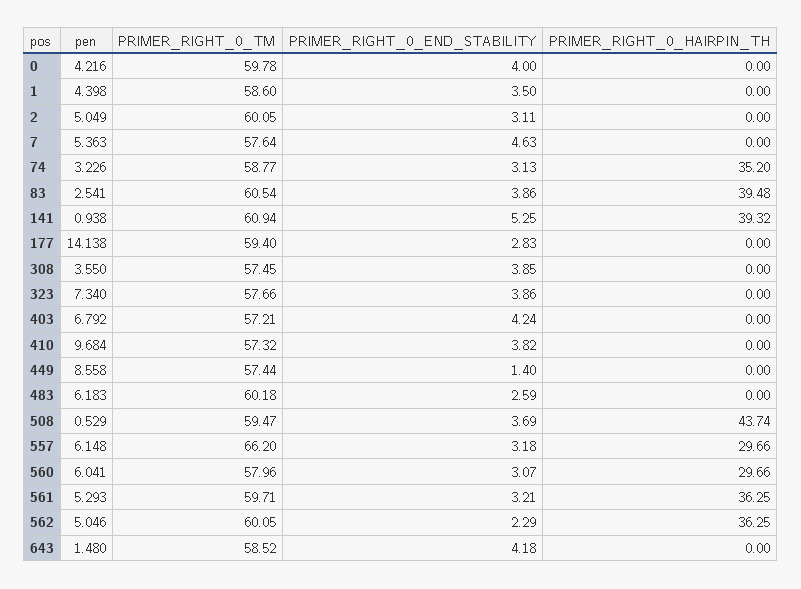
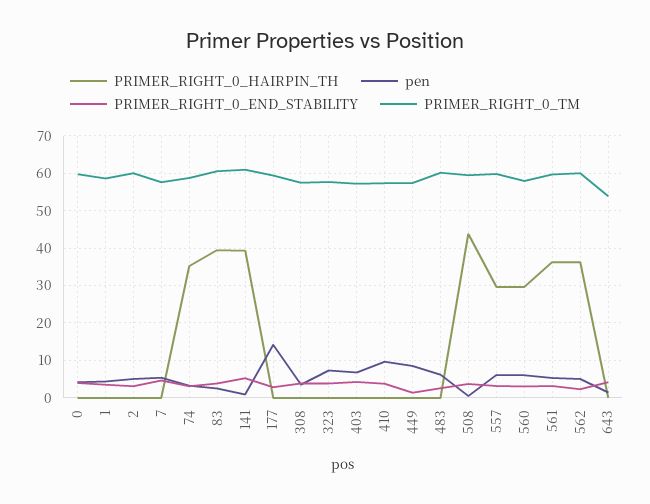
  {
    "pen": {
      "0": 4.216,
      "1": 4.398,
      "2": 5.049,
      "7": 5.363,
      "74": 3.226,
      "83": 2.541,
      "141": 0.938,
      "177": 14.138,
      "308": 3.55,
      "323": 7.34,
      "403": 6.792,
      "410": 9.684,
      "449": 8.558,
      "483": 6.183,
      "508": 0.529,
      "557": 6.148,
      "560": 6.041,
      "561": 5.293,
      "562": 5.046,
      "643": 1.48
    },
    "PRIMER_RIGHT_0_TM": {
      "0": 59.78,
      "1": 58.6,
      "2": 60.05,
      "7": 57.64,
      "74": 58.77,
      "83": 60.54,
      "141": 60.94,
      "177": 59.4,
      "308": 57.45,
      "323": 57.66,
      "403": 57.21,
      "410": 57.32,
      "449": 57.44,
      "483": 60.18,
      "508": 59.47,
-     "557": 66.2,
+     "557": 60,
      "560": 57.96,
      "561": 59.71,
      "562": 60.05,
-     "643": 58.52
+     "643": 54
    },
    "PRIMER_RIGHT_0_END_STABILITY": {
      "0": 4,
      "1": 3.5,
      "2": 3.11,
      "7": 4.63,
      "74": 3.13,
      "83": 3.86,
      "141": 5.25,
      "177": 2.83,
      "308": 3.85,
      "323": 3.86,
      "403": 4.24,
      "410": 3.82,
      "449": 1.4,
      "483": 2.59,
      "508": 3.69,
      "557": 3.18,
      "560": 3.07,
      "561": 3.21,
      "562": 2.29,
      "643": 4.18
    },
    "PRIMER_RIGHT_0_HAIRPIN_TH": {
      "0": 0,
      "1": 0,
      "2": 0,
      "7": 0,
      "74": 35.2,
      "83": 39.48,
      "141": 39.32,
      "177": 0,
      "308": 0,
      "323": 0,
      "403": 0,
      "410": 0,
      "449": 0,
      "483": 0,
      "508": 43.74,
      "557": 29.66,
      "560": 29.66,
      "561": 36.25,
      "562": 36.25,
      "643": 0
    }
  }

